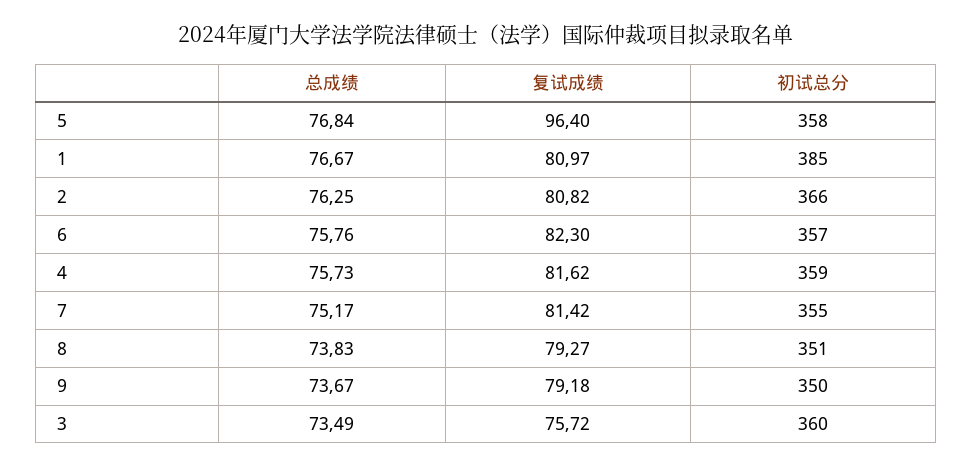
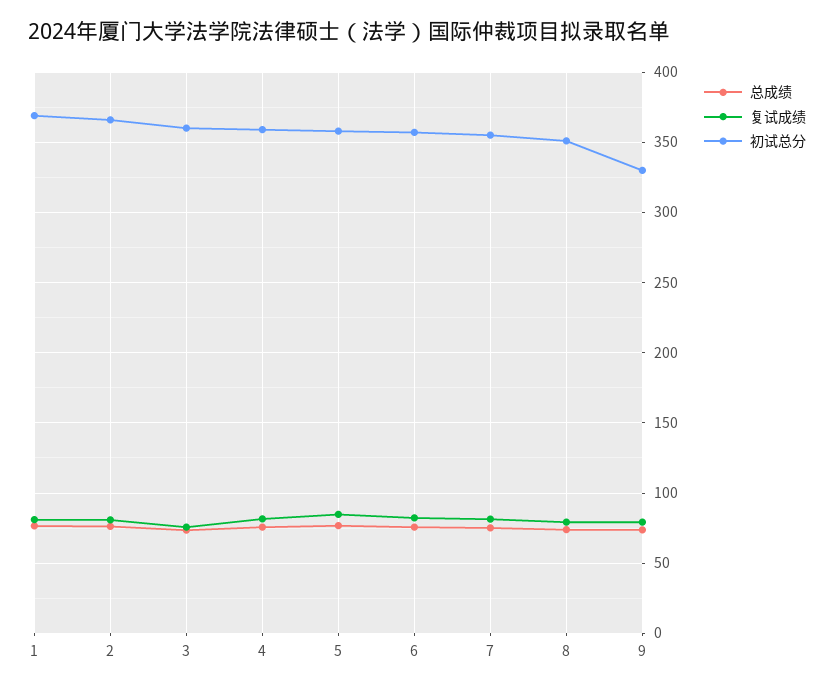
  {
    "总成绩": {
      "5": 76.84,
      "1": 76.67,
      "2": 76.25,
      "6": 75.76,
      "4": 75.73,
      "7": 75.17,
      "8": 73.83,
      "9": 73.67,
      "3": 73.49
    },
    "复试成绩": {
-     "5": 96.4,
+     "5": 85,
      "1": 80.97,
      "2": 80.82,
      "6": 82.3,
      "4": 81.62,
      "7": 81.42,
      "8": 79.27,
      "9": 79.18,
      "3": 75.72
    },
    "初试总分": {
      "5": 358,
-     "1": 385,
+     "1": 370,
      "2": 366,
      "6": 357,
      "4": 359,
      "7": 355,
      "8": 351,
-     "9": 350,
+     "9": 330,
      "3": 360
    }
  }

